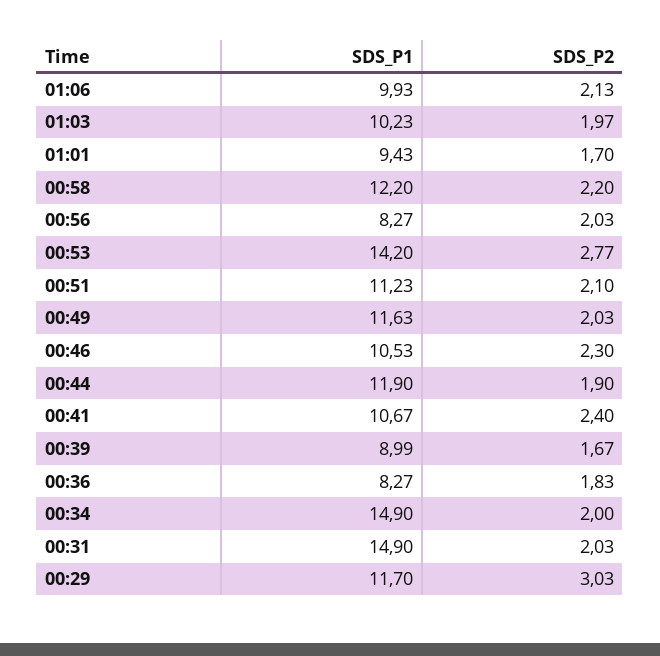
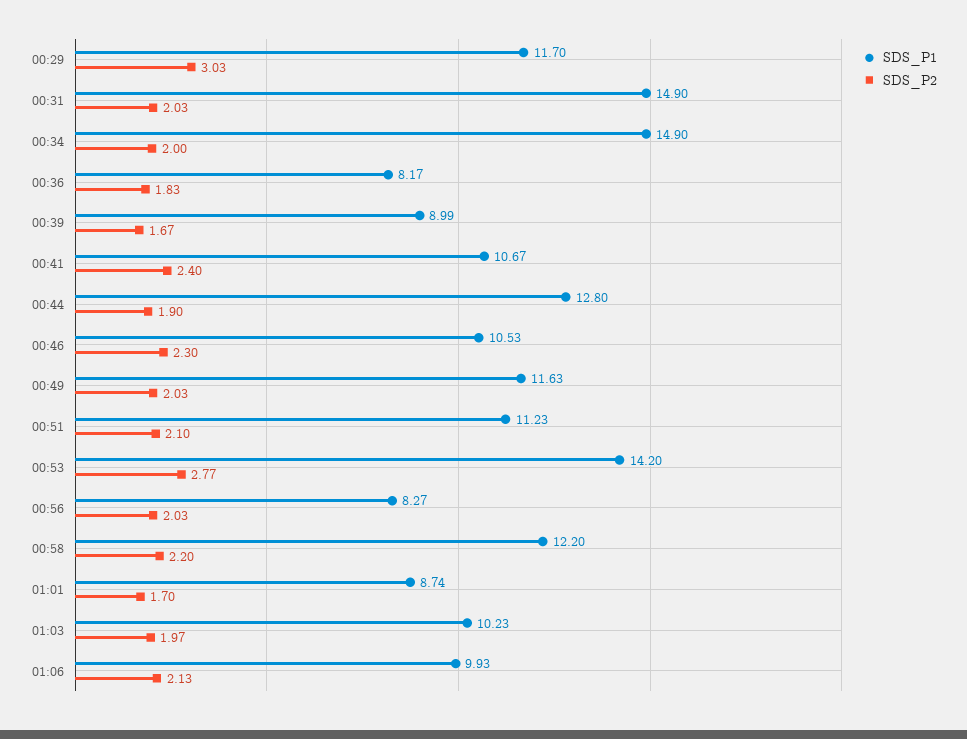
  {
    "SDS_P1": {
      "01:06": 9.93,
      "01:03": 10.23,
-     "01:01": 9.43,
+     "01:01": 8.74,
      "00:58": 12.2,
      "00:56": 8.27,
      "00:53": 14.2,
      "00:51": 11.23,
      "00:49": 11.63,
      "00:46": 10.53,
-     "00:44": 11.9,
+     "00:44": 12.8,
      "00:41": 10.67,
      "00:39": 8.99,
-     "00:36": 8.27,
+     "00:36": 8.17,
      "00:34": 14.9,
      "00:31": 14.9,
      "00:29": 11.7
    },
    "SDS_P2": {
      "01:06": 2.13,
      "01:03": 1.97,
      "01:01": 1.7,
      "00:58": 2.2,
      "00:56": 2.03,
      "00:53": 2.77,
      "00:51": 2.1,
      "00:49": 2.03,
      "00:46": 2.3,
      "00:44": 1.9,
      "00:41": 2.4,
      "00:39": 1.67,
      "00:36": 1.83,
      "00:34": 2,
      "00:31": 2.03,
      "00:29": 3.03
    }
  }

